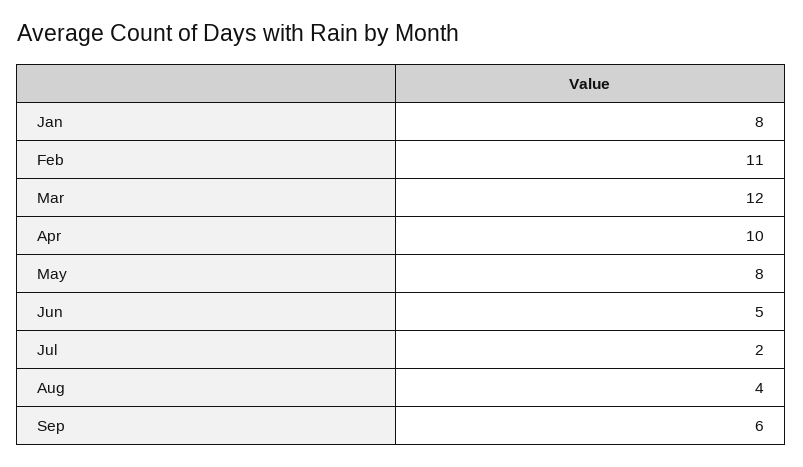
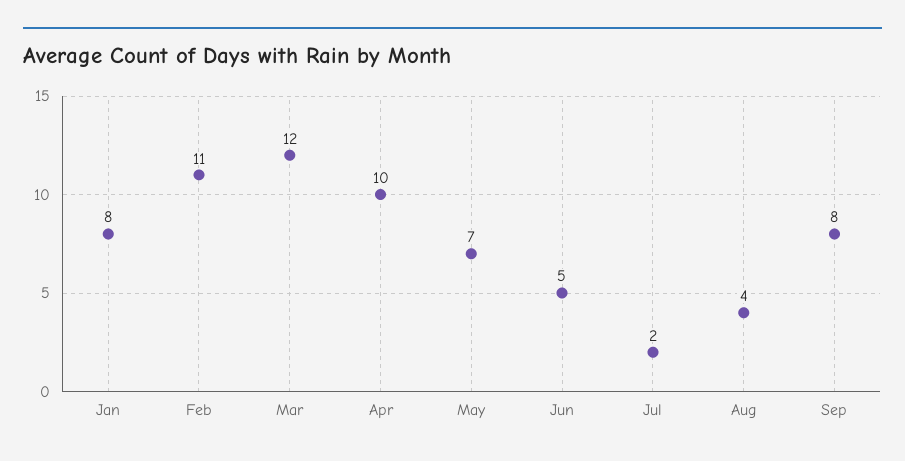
  {
    "Jan": 8,
    "Feb": 11,
    "Mar": 12,
    "Apr": 10,
-   "May": 8,
+   "May": 7,
    "Jun": 5,
    "Jul": 2,
    "Aug": 4,
-   "Sep": 6
+   "Sep": 8
  }

